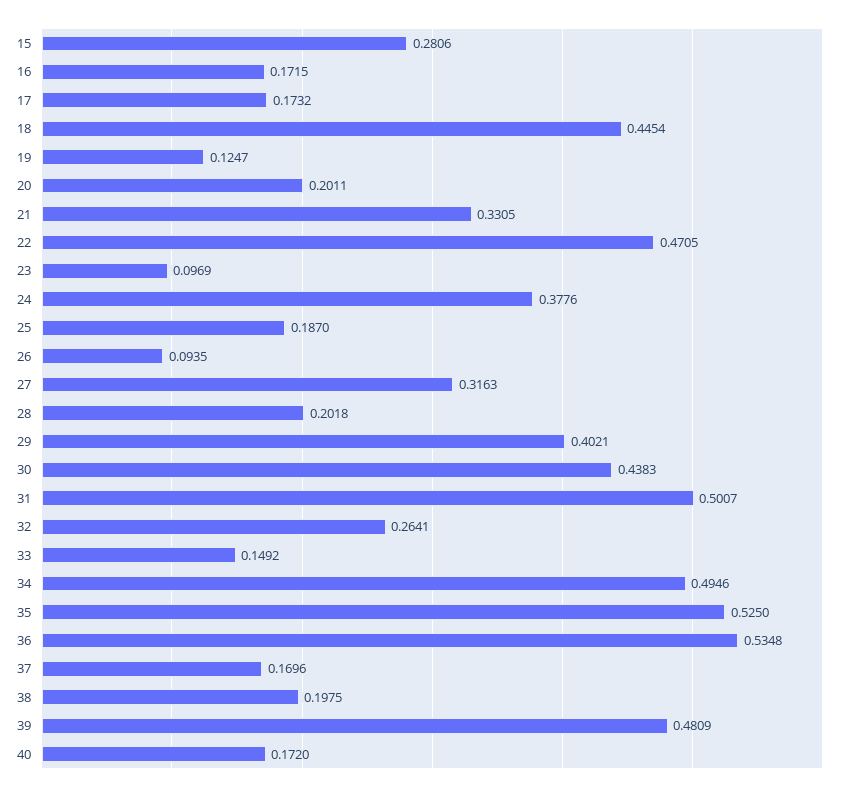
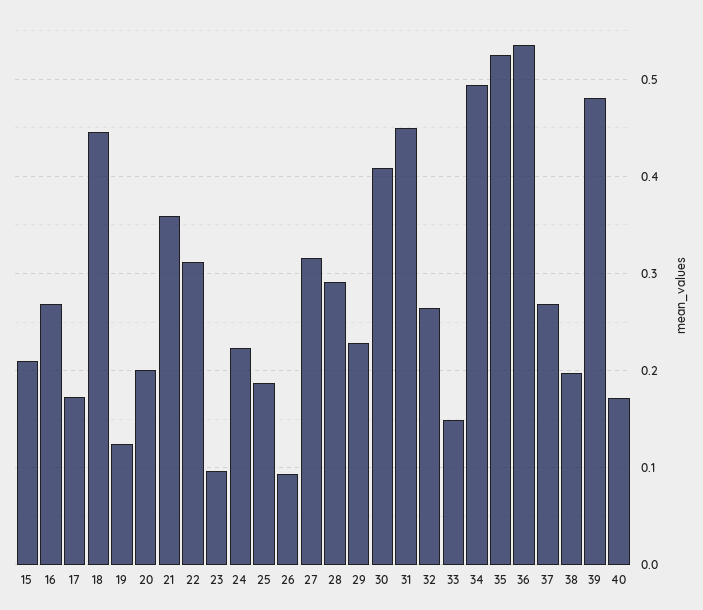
  {
-   "15": 0.2806,
+   "15": 0.21,
-   "16": 0.1715,
+   "16": 0.27,
    "17": 0.1732,
    "18": 0.4454,
    "19": 0.1247,
    "20": 0.2011,
-   "21": 0.3305,
+   "21": 0.36,
-   "22": 0.4705,
+   "22": 0.31,
    "23": 0.0969,
-   "24": 0.3776,
+   "24": 0.22,
    "25": 0.187,
    "26": 0.0935,
    "27": 0.3163,
-   "28": 0.2018,
+   "28": 0.29,
-   "29": 0.4021,
+   "29": 0.23,
-   "30": 0.4383,
+   "30": 0.41,
-   "31": 0.5007,
+   "31": 0.45,
    "32": 0.2641,
    "33": 0.1492,
    "34": 0.4946,
    "35": 0.525,
    "36": 0.5348,
-   "37": 0.1696,
+   "37": 0.27,
    "38": 0.1975,
    "39": 0.4809,
    "40": 0.172
  }

